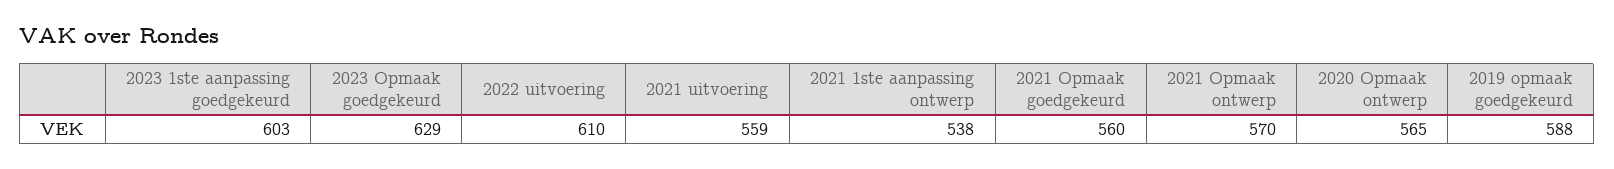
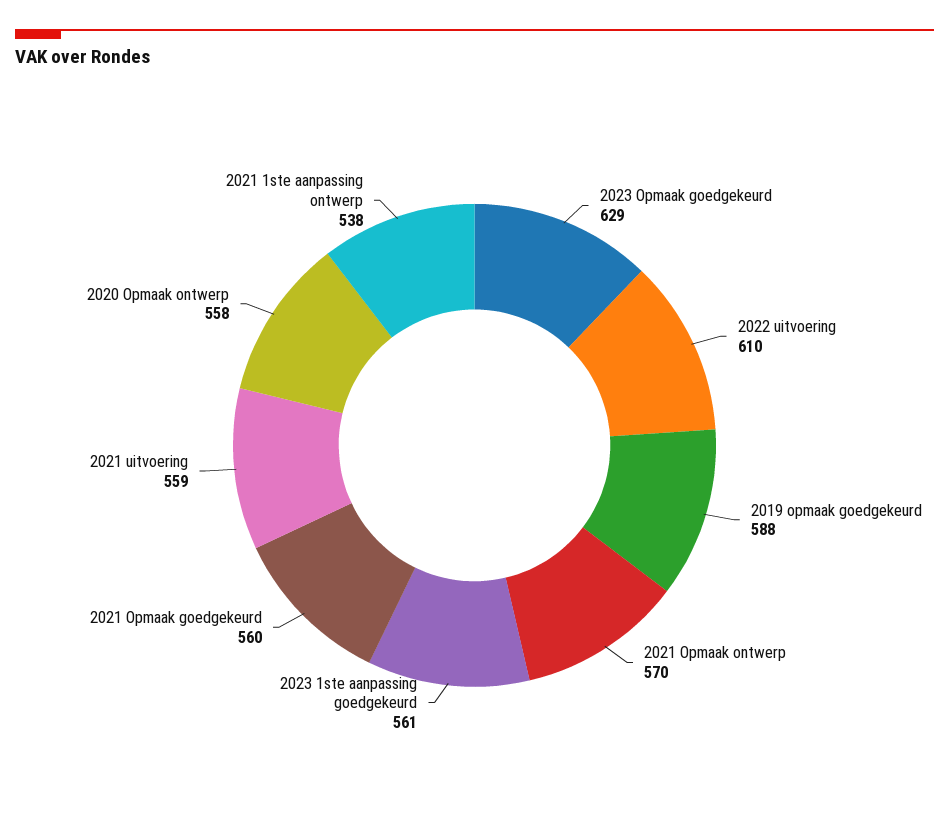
  {
-   "2023 1ste aanpassing goedgekeurd": 603,
+   "2023 1ste aanpassing goedgekeurd": 561,
    "2023 Opmaak goedgekeurd": 629,
    "2022 uitvoering": 610,
    "2021 uitvoering": 559,
    "2021 1ste aanpassing ontwerp": 538,
    "2021 Opmaak goedgekeurd": 560,
    "2021 Opmaak ontwerp": 570,
-   "2020 Opmaak ontwerp": 565,
+   "2020 Opmaak ontwerp": 558,
    "2019 opmaak goedgekeurd": 588
  }

